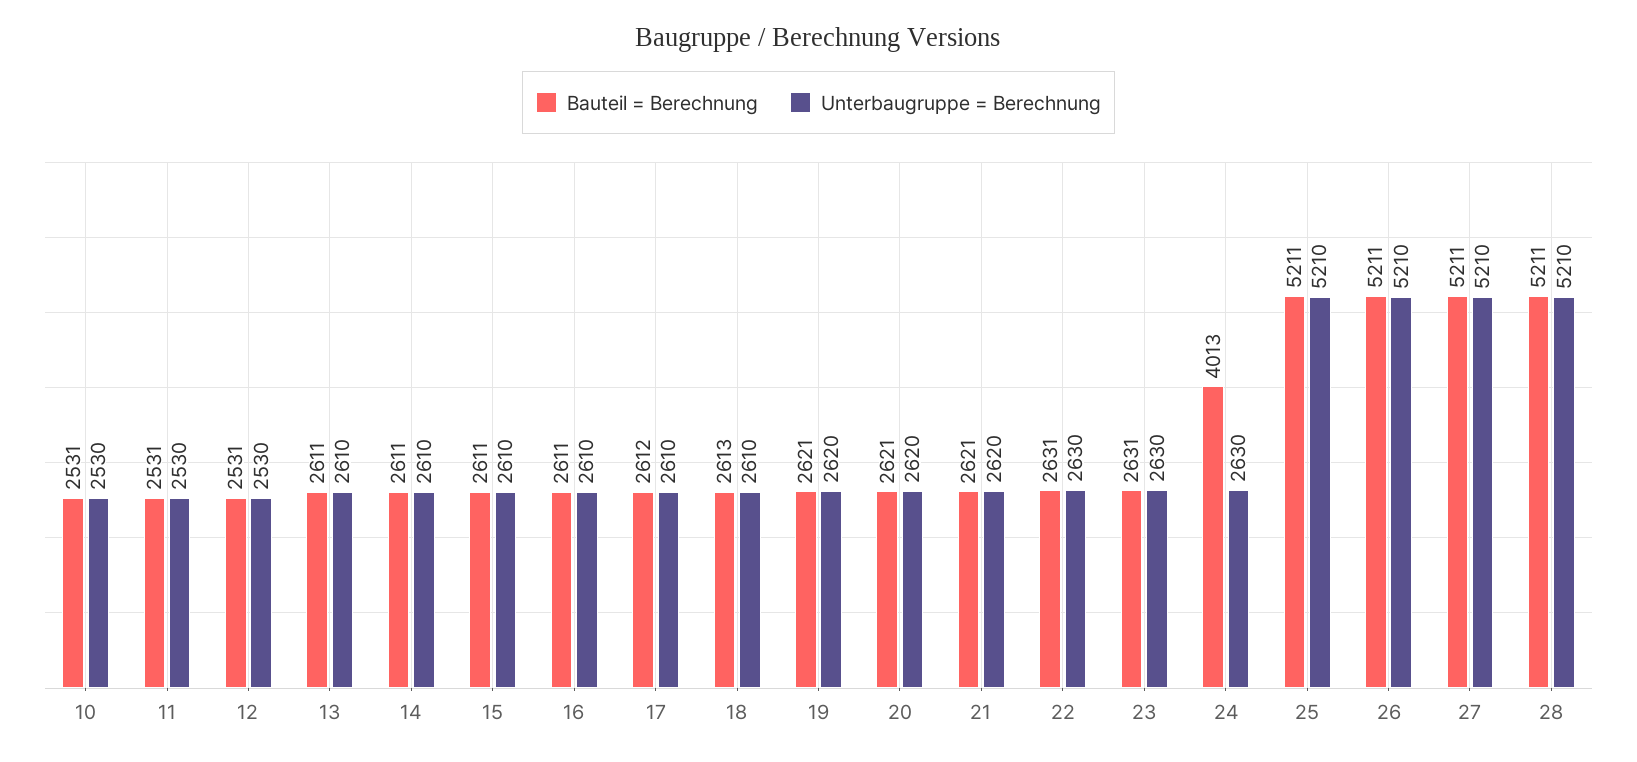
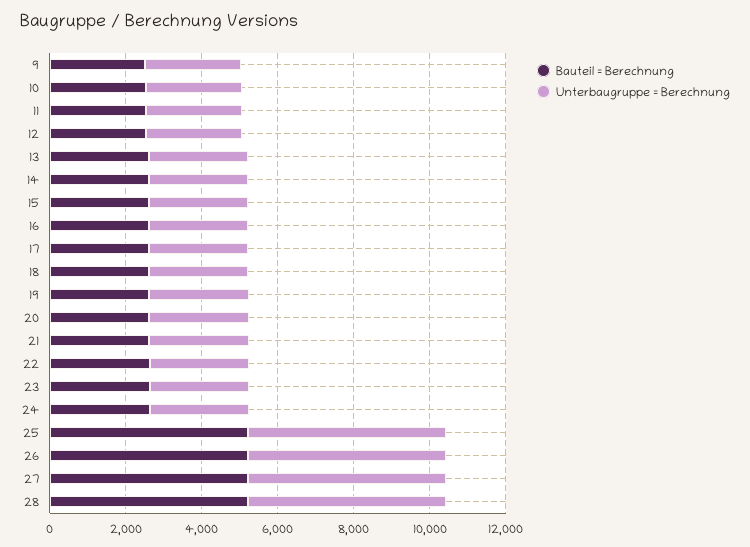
  {
    "Bauteil = Berechnung": {
      "10": 2531,
      "11": 2531,
      "12": 2531,
      "13": 2611,
      "14": 2611,
      "15": 2611,
      "16": 2611,
      "17": 2612,
      "18": 2613,
      "19": 2621,
      "20": 2621,
      "21": 2621,
      "22": 2631,
      "23": 2631,
-     "24": 4013,
+     "24": 2500,
      "25": 5211,
      "26": 5211,
      "27": 5211,
-     "28": 5211
+     "28": 5211,
+     "9": 2500
    },
    "Unterbaugruppe = Berechnung": {
      "10": 2530,
      "11": 2530,
      "12": 2530,
      "13": 2610,
      "14": 2610,
      "15": 2610,
      "16": 2610,
      "17": 2610,
      "18": 2610,
      "19": 2620,
      "20": 2620,
      "21": 2620,
      "22": 2630,
      "23": 2630,
      "24": 2630,
      "25": 5210,
      "26": 5210,
      "27": 5210,
-     "28": 5210
+     "28": 5210,
+     "9": 2500
    }
  }

